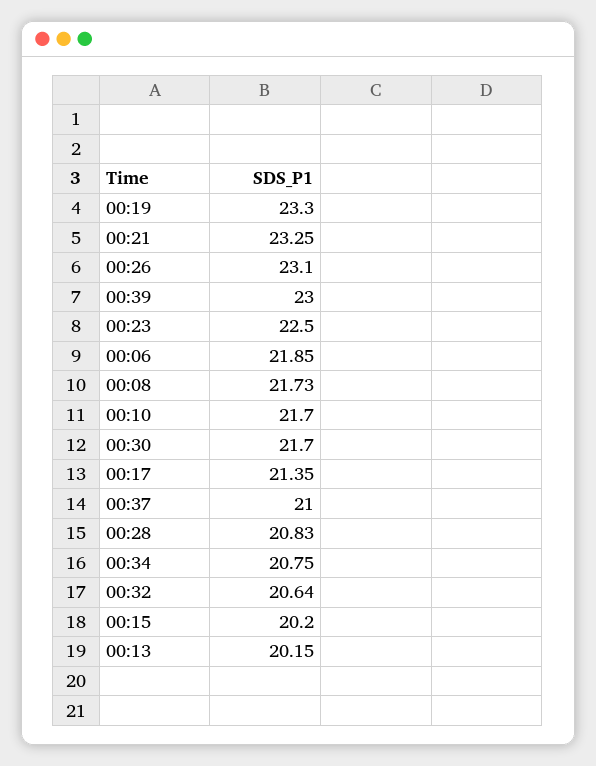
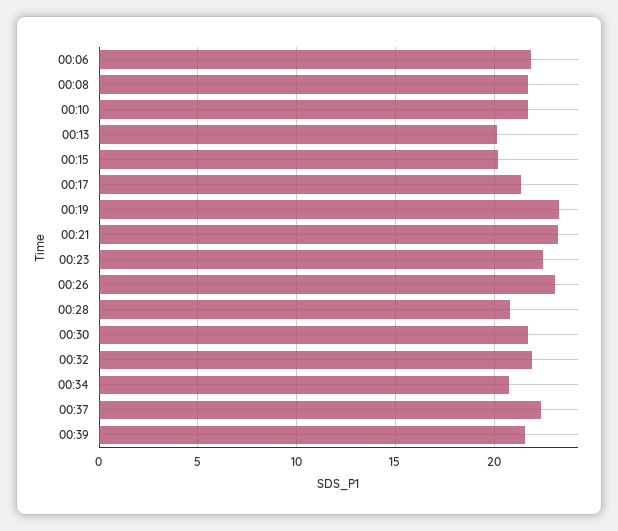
  {
    "00:19": 23.3,
    "00:21": 23.25,
    "00:26": 23.1,
-   "00:39": 23,
+   "00:39": 21.5,
    "00:23": 22.5,
    "00:06": 21.85,
    "00:08": 21.73,
    "00:10": 21.7,
    "00:30": 21.7,
    "00:17": 21.35,
-   "00:37": 21,
+   "00:37": 22.5,
    "00:28": 20.83,
    "00:34": 20.75,
-   "00:32": 20.64,
+   "00:32": 22,
    "00:15": 20.2,
    "00:13": 20.15
  }

